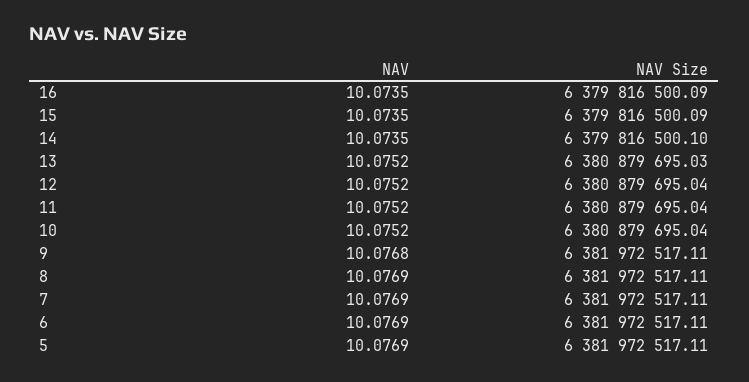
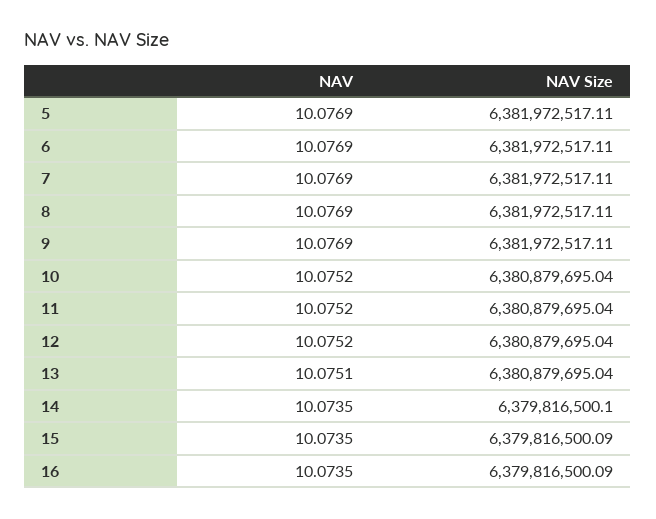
  {
    "NAV": {
      "16": 10.0735,
      "15": 10.0735,
      "14": 10.0735,
-     "13": 10.0752,
+     "13": 10.0751,
      "12": 10.0752,
      "11": 10.0752,
      "10": 10.0752,
-     "9": 10.0768,
+     "9": 10.0769,
      "8": 10.0769,
      "7": 10.0769,
      "6": 10.0769,
      "5": 10.0769
    },
    "NAV Size": {
      "16": 6379816500.09,
      "15": 6379816500.09,
      "14": 6379816500.1,
-     "13": 6380879695.03,
+     "13": 6380879695.04,
      "12": 6380879695.04,
      "11": 6380879695.04,
      "10": 6380879695.04,
      "9": 6381972517.11,
      "8": 6381972517.11,
      "7": 6381972517.11,
      "6": 6381972517.11,
      "5": 6381972517.11
    }
  }

